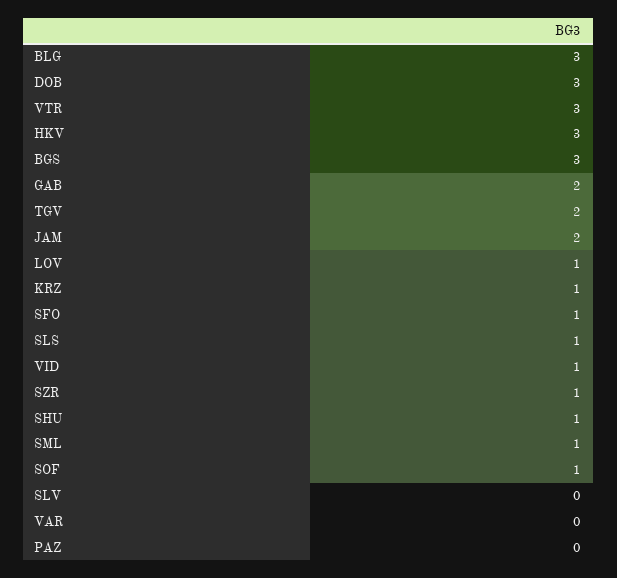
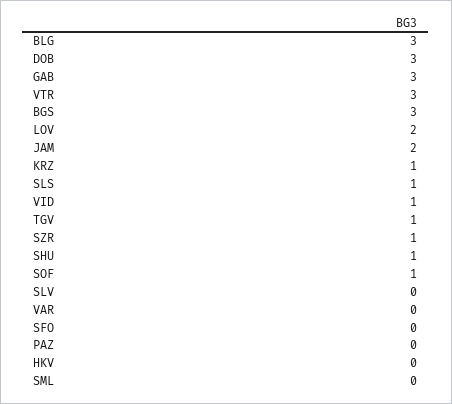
  {
    "BLG": 3,
    "DOB": 3,
    "VTR": 3,
-   "HKV": 3,
+   "HKV": 0,
    "BGS": 3,
-   "GAB": 2,
+   "GAB": 3,
-   "TGV": 2,
+   "TGV": 1,
    "JAM": 2,
-   "LOV": 1,
+   "LOV": 2,
    "KRZ": 1,
-   "SFO": 1,
+   "SFO": 0,
    "SLS": 1,
    "VID": 1,
    "SZR": 1,
    "SHU": 1,
-   "SML": 1,
+   "SML": 0,
    "SOF": 1,
    "SLV": 0,
    "VAR": 0,
    "PAZ": 0
  }

